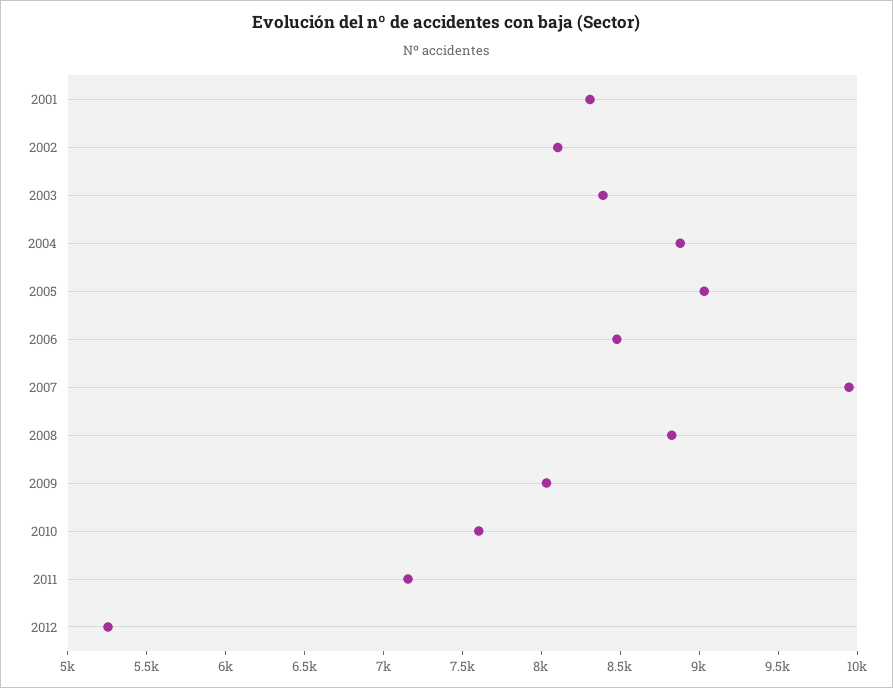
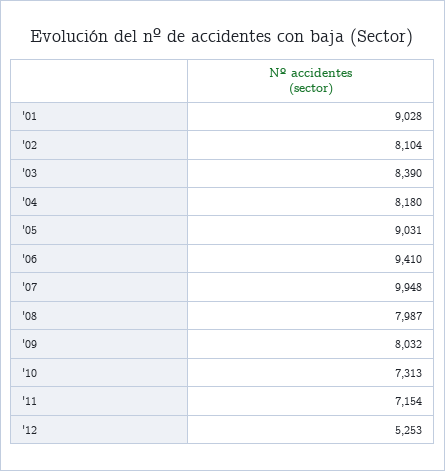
  {
-   "2001": 8300,
+   "2001": 9028,
    "2002": 8104,
    "2003": 8390,
-   "2004": 8900,
+   "2004": 8180,
    "2005": 9031,
-   "2006": 8500,
+   "2006": 9410,
    "2007": 9948,
-   "2008": 8800,
+   "2008": 7987,
    "2009": 8032,
-   "2010": 7600,
+   "2010": 7313,
    "2011": 7154,
    "2012": 5253
  }

